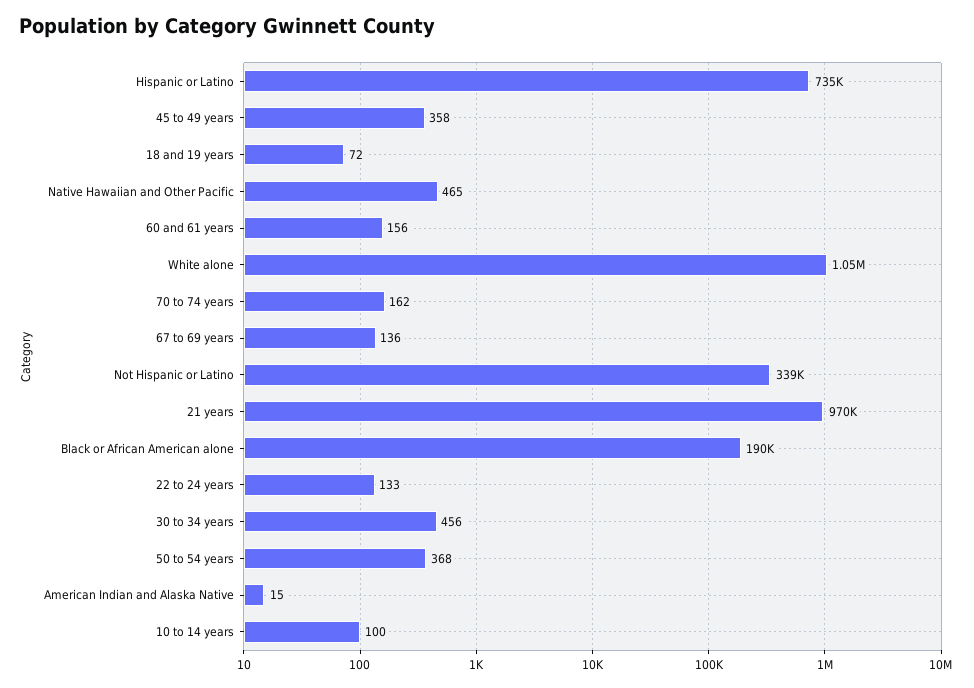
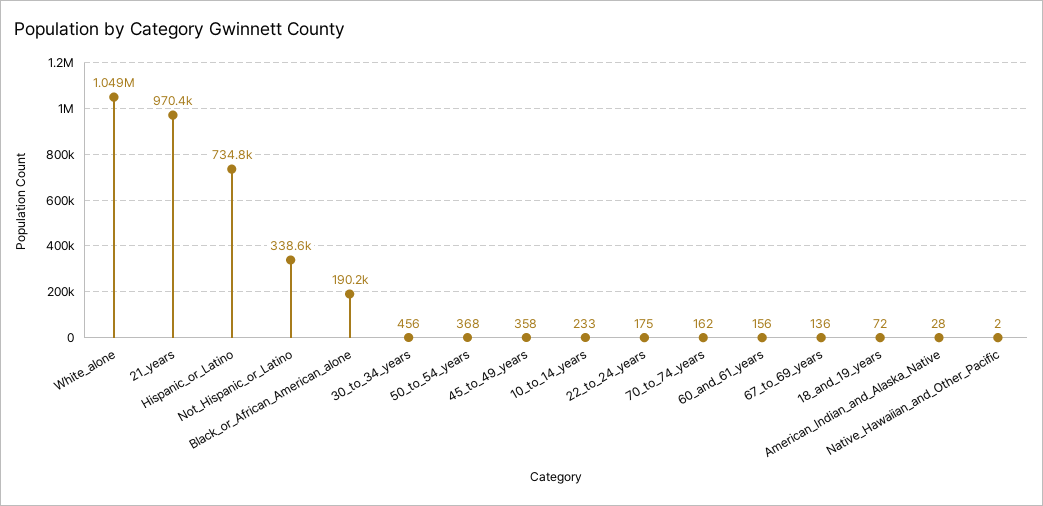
  {
    "Hispanic or Latino": 734800,
    "45 to 49 years": 358,
    "18 and 19 years": 72,
-   "Native Hawaiian and Other Pacific": 465,
+   "Native Hawaiian and Other Pacific": 2,
    "60 and 61 years": 156,
    "White alone": 1049000,
    "70 to 74 years": 162,
    "67 to 69 years": 136,
    "Not Hispanic or Latino": 338600,
    "21 years": 970400,
    "Black or African American alone": 190200,
-   "22 to 24 years": 133,
+   "22 to 24 years": 175,
    "30 to 34 years": 456,
    "50 to 54 years": 368,
-   "American Indian and Alaska Native": 15,
+   "American Indian and Alaska Native": 28,
-   "10 to 14 years": 100
+   "10 to 14 years": 233
  }

